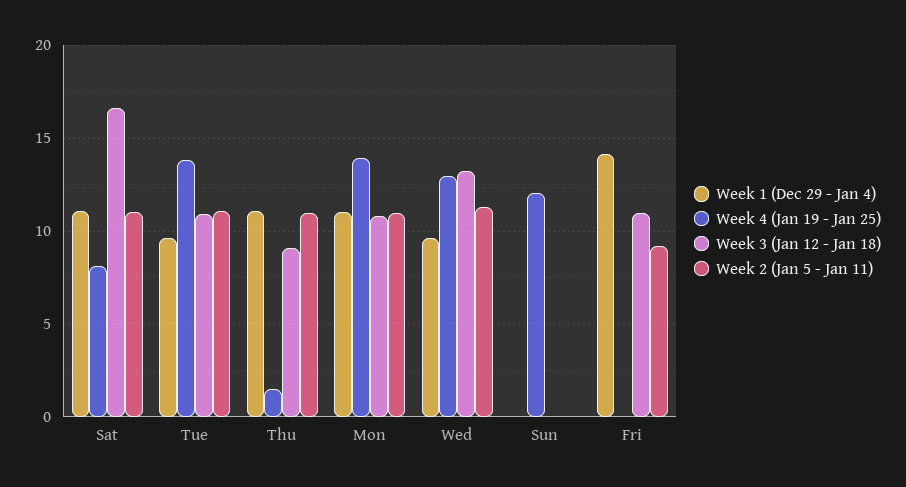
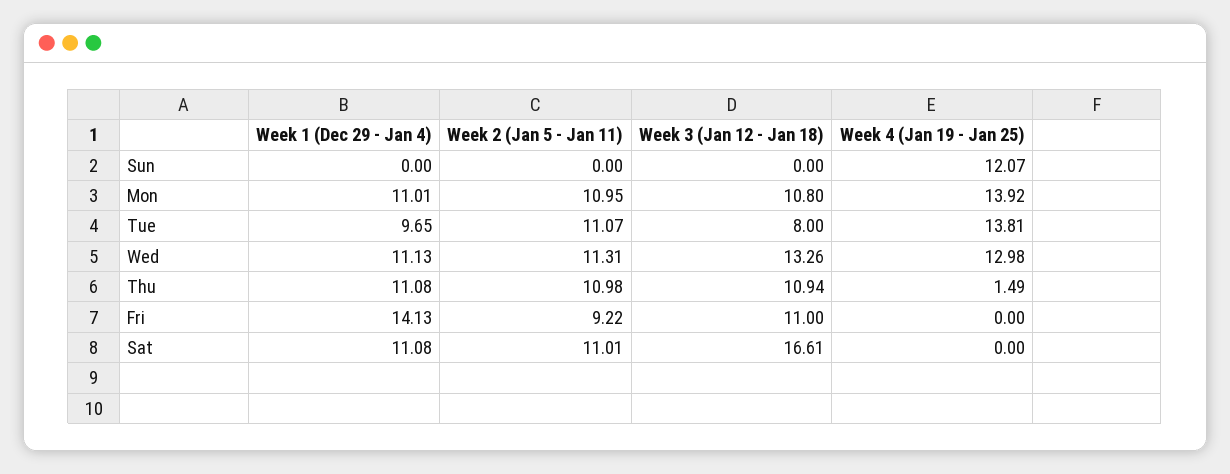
  {
    "Week 1 (Dec 29 - Jan 4)": {
      "Sat": 11.08,
      "Tue": 9.65,
      "Thu": 11.08,
      "Mon": 11.01,
-     "Wed": 9.5,
+     "Wed": 11.13,
      "Sun": 0,
      "Fri": 14.13
    },
    "Week 4 (Jan 19 - Jan 25)": {
-     "Sat": 8,
+     "Sat": 0,
      "Tue": 13.81,
      "Thu": 1.49,
      "Mon": 13.92,
      "Wed": 12.98,
      "Sun": 12.07,
      "Fri": 0
    },
    "Week 3 (Jan 12 - Jan 18)": {
      "Sat": 16.61,
-     "Tue": 11,
+     "Tue": 8,
-     "Thu": 9,
+     "Thu": 10.94,
      "Mon": 10.8,
      "Wed": 13.26,
      "Sun": 0,
      "Fri": 11
    },
    "Week 2 (Jan 5 - Jan 11)": {
      "Sat": 11.01,
      "Tue": 11.07,
      "Thu": 10.98,
      "Mon": 10.95,
      "Wed": 11.31,
      "Sun": 0,
      "Fri": 9.22
    }
  }

